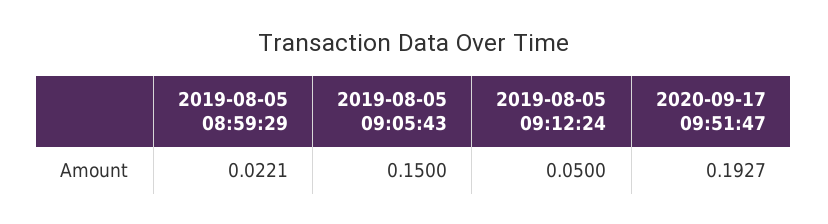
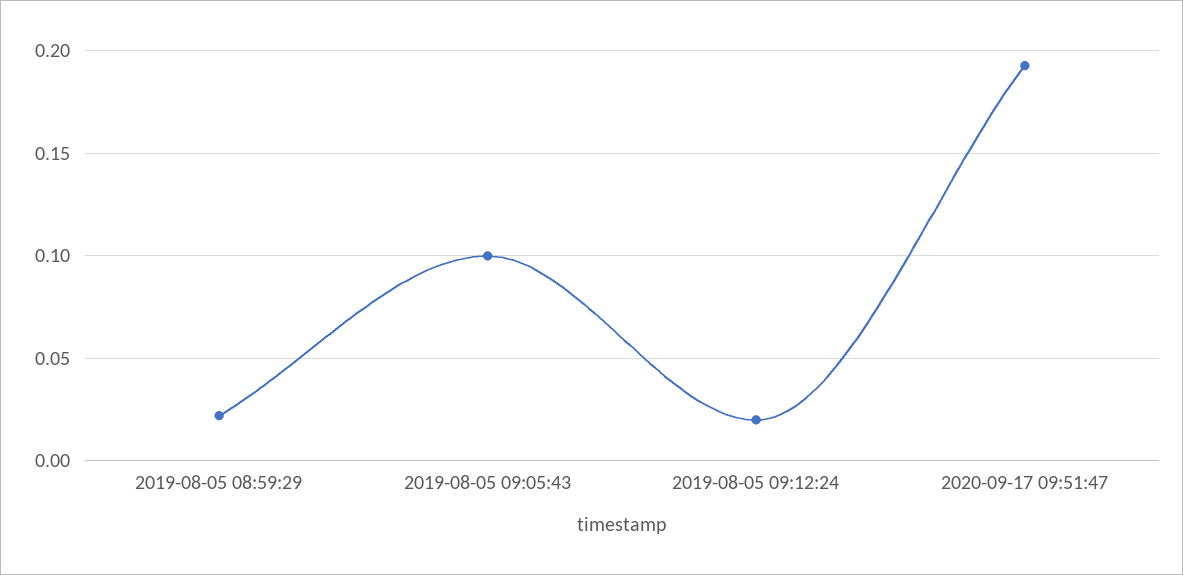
  {
    "2019-08-05 08:59:29": 0.0221,
-   "2019-08-05 09:05:43": 0.15,
+   "2019-08-05 09:05:43": 0.1,
-   "2019-08-05 09:12:24": 0.05,
+   "2019-08-05 09:12:24": 0.02,
    "2020-09-17 09:51:47": 0.1927
  }

